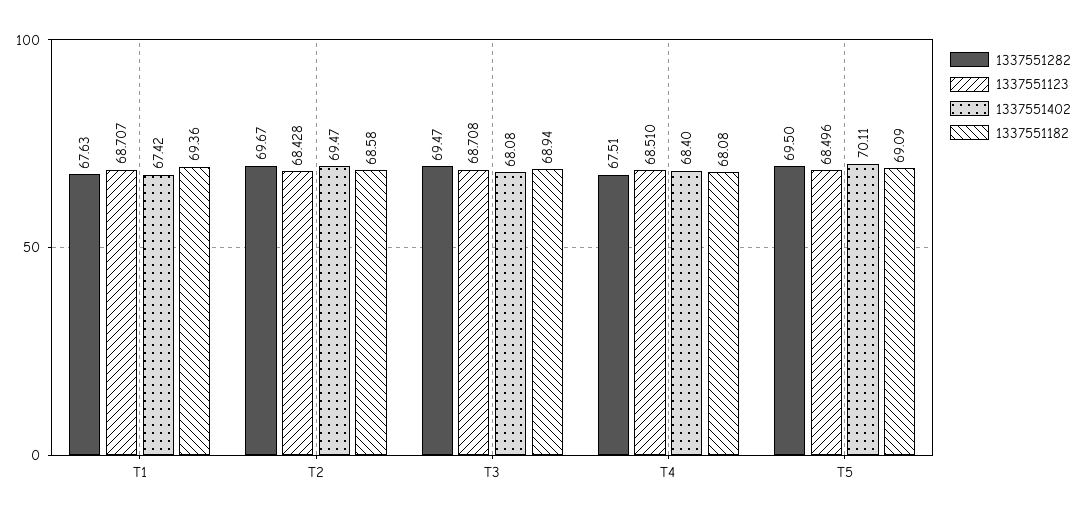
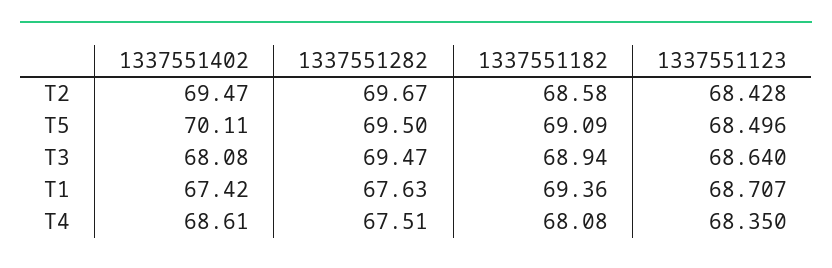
  {
    "1337551282": {
      "T1": 67.63,
      "T2": 69.67,
      "T3": 69.47,
      "T4": 67.51,
      "T5": 69.5
    },
    "1337551123": {
      "T1": 68.707,
      "T2": 68.428,
-     "T3": 68.708,
+     "T3": 68.64,
-     "T4": 68.51,
+     "T4": 68.35,
      "T5": 68.496
    },
    "1337551402": {
      "T1": 67.42,
      "T2": 69.47,
      "T3": 68.08,
-     "T4": 68.4,
+     "T4": 68.61,
      "T5": 70.11
    },
    "1337551182": {
      "T1": 69.36,
      "T2": 68.58,
      "T3": 68.94,
      "T4": 68.08,
      "T5": 69.09
    }
  }

